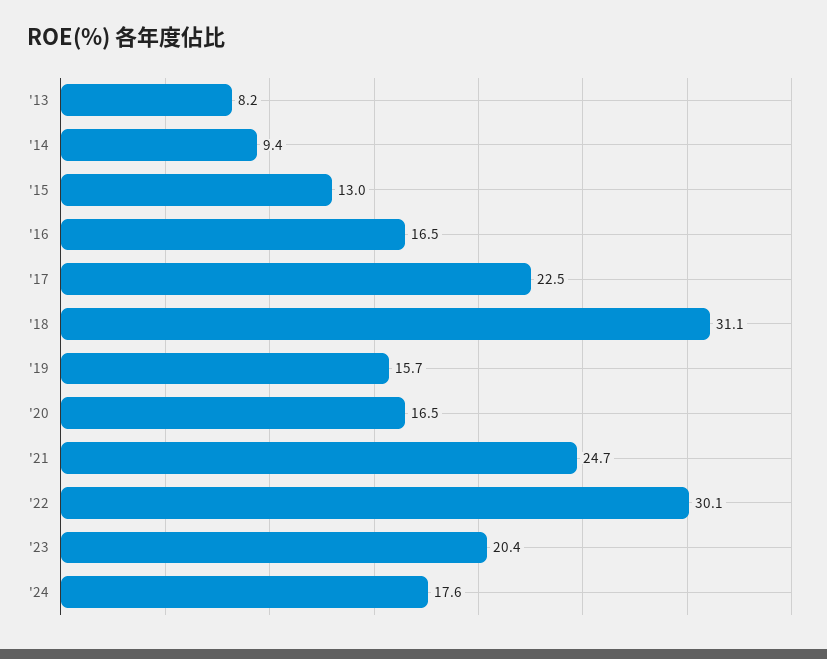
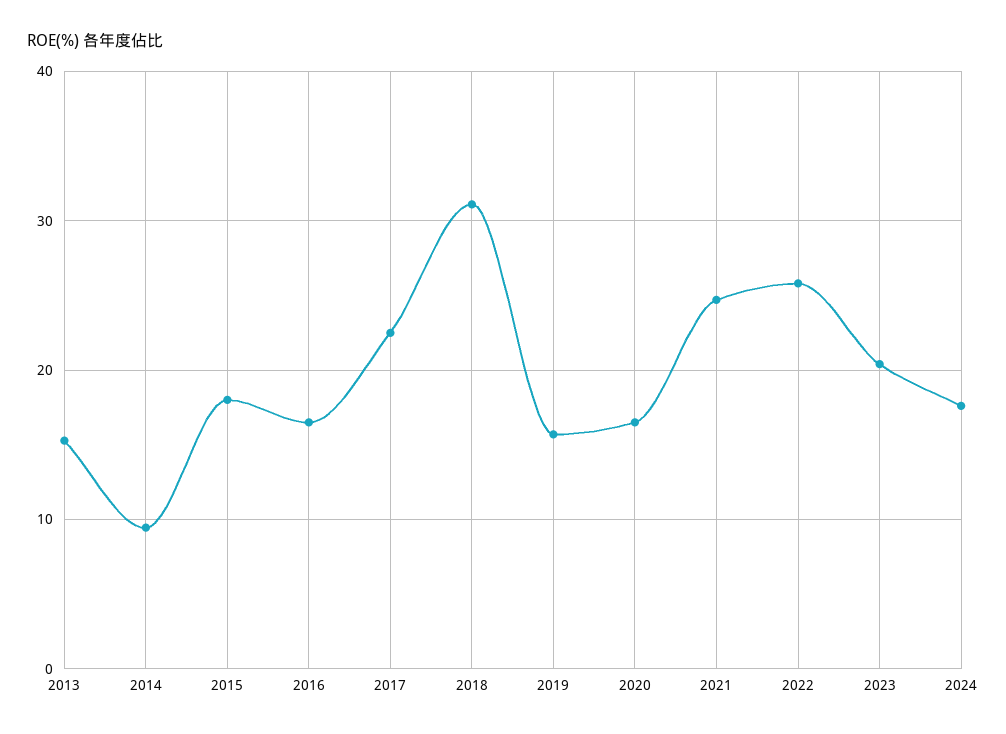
  {
-   "'13": 8.2,
+   "'13": 15,
    "'14": 9.4,
-   "'15": 13,
+   "'15": 18,
    "'16": 16.5,
    "'17": 22.5,
    "'18": 31.1,
    "'19": 15.7,
    "'20": 16.5,
    "'21": 24.7,
-   "'22": 30.1,
+   "'22": 26,
    "'23": 20.4,
    "'24": 17.6
  }

